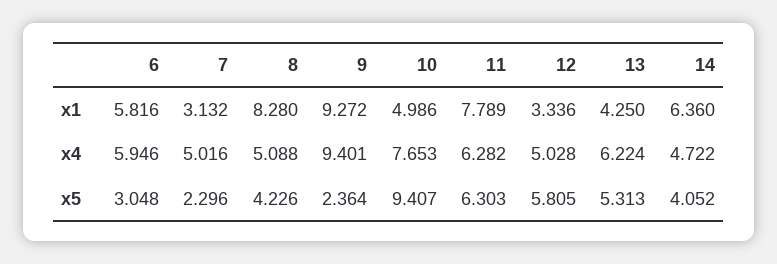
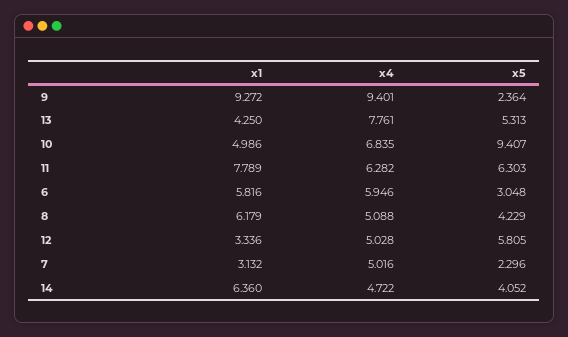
  {
    "6": {
      "x1": 5.816,
      "x4": 5.946,
      "x5": 3.048
    },
    "7": {
      "x1": 3.132,
      "x4": 5.016,
      "x5": 2.296
    },
    "8": {
-     "x1": 8.28,
+     "x1": 6.179,
      "x4": 5.088,
-     "x5": 4.226
+     "x5": 4.229
    },
    "9": {
      "x1": 9.272,
      "x4": 9.401,
      "x5": 2.364
    },
    "10": {
      "x1": 4.986,
-     "x4": 7.653,
+     "x4": 6.835,
      "x5": 9.407
    },
    "11": {
      "x1": 7.789,
      "x4": 6.282,
      "x5": 6.303
    },
    "12": {
      "x1": 3.336,
      "x4": 5.028,
      "x5": 5.805
    },
    "13": {
      "x1": 4.25,
-     "x4": 6.224,
+     "x4": 7.761,
      "x5": 5.313
    },
    "14": {
      "x1": 6.36,
      "x4": 4.722,
      "x5": 4.052
    }
  }

